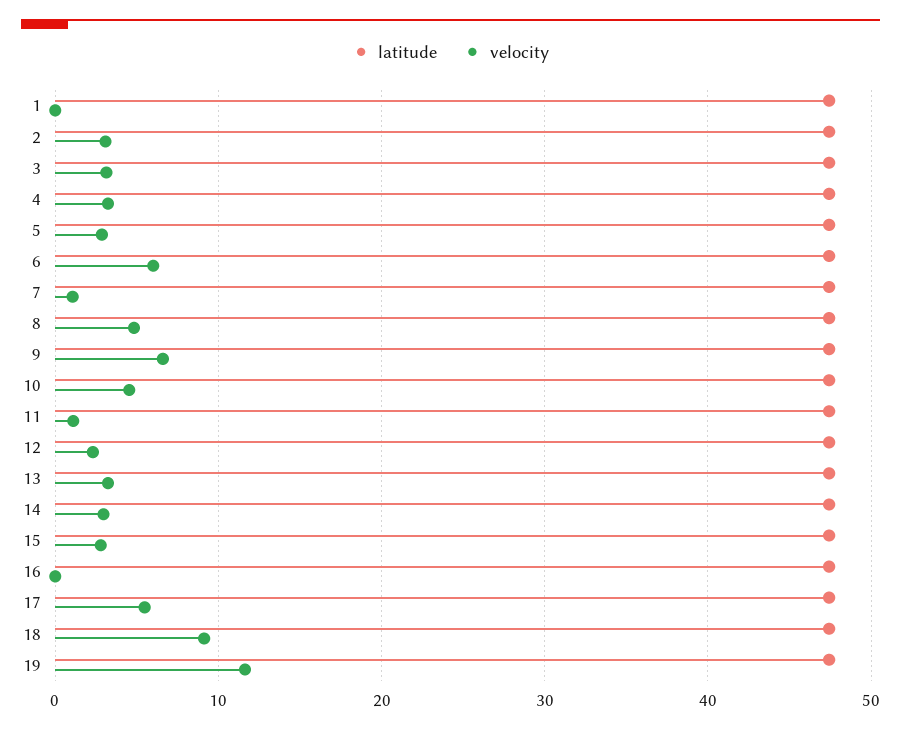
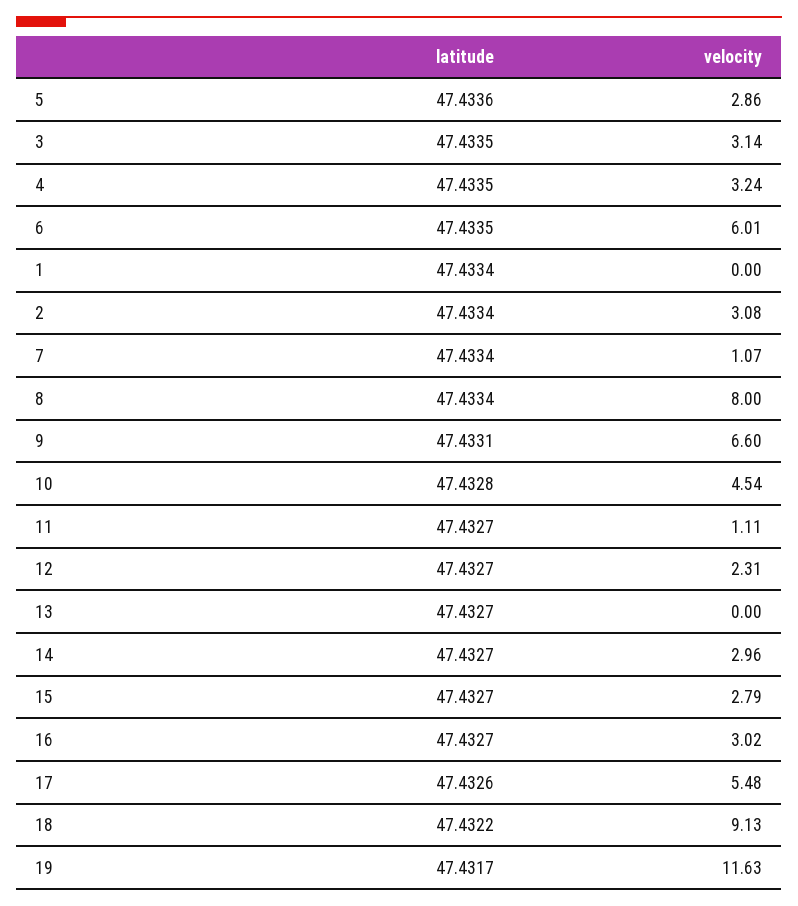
  {
    "latitude": {
      "1": 47.4334,
      "2": 47.4334,
      "3": 47.4335,
      "4": 47.4335,
      "5": 47.4336,
      "6": 47.4335,
      "7": 47.4334,
      "8": 47.4334,
      "9": 47.4331,
      "10": 47.4328,
      "11": 47.4327,
      "12": 47.4327,
      "13": 47.4327,
      "14": 47.4327,
      "15": 47.4327,
      "16": 47.4327,
      "17": 47.4326,
      "18": 47.4322,
      "19": 47.4317
    },
    "velocity": {
      "1": 0,
      "2": 3.08,
      "3": 3.14,
      "4": 3.24,
      "5": 2.86,
      "6": 6.01,
      "7": 1.07,
-     "8": 5,
+     "8": 8,
      "9": 6.6,
      "10": 4.54,
      "11": 1.11,
      "12": 2.31,
-     "13": 3,
+     "13": 0,
      "14": 2.96,
      "15": 2.79,
-     "16": 0,
+     "16": 3.02,
      "17": 5.48,
      "18": 9.13,
      "19": 11.63
    }
  }

